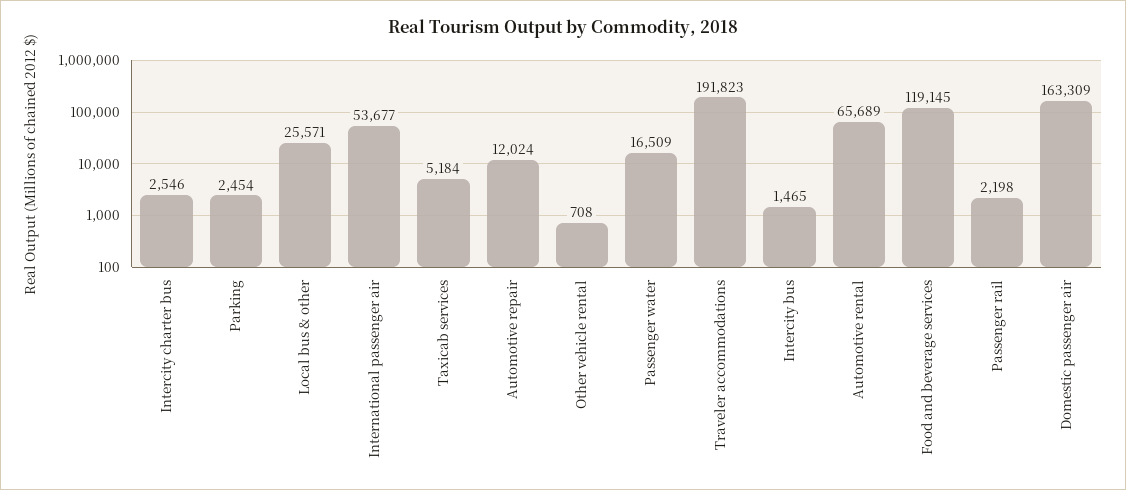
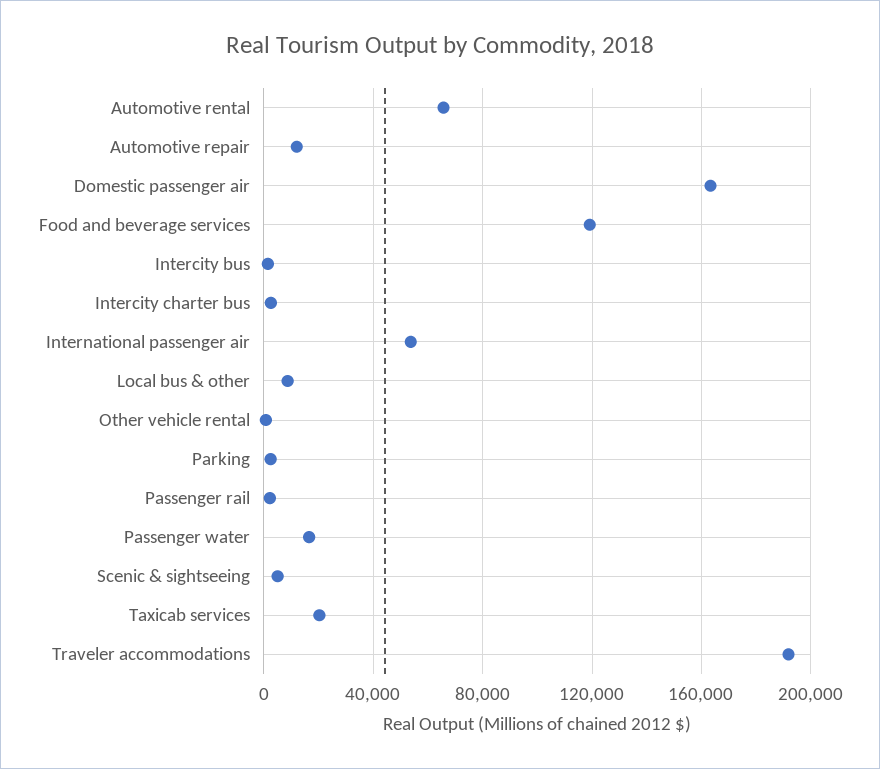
  {
    "Intercity charter bus": 2546,
    "Parking": 2454,
-   "Local bus & other": 25571,
+   "Local bus & other": 10000,
    "International passenger air": 53677,
-   "Taxicab services": 5184,
+   "Taxicab services": 20000,
    "Automotive repair": 12024,
    "Other vehicle rental": 708,
    "Passenger water": 16509,
    "Traveler accommodations": 191823,
    "Intercity bus": 1465,
    "Automotive rental": 65689,
    "Food and beverage services": 119145,
    "Passenger rail": 2198,
-   "Domestic passenger air": 163309
+   "Domestic passenger air": 163309,
+   "Scenic & sightseeing": 5000
  }

